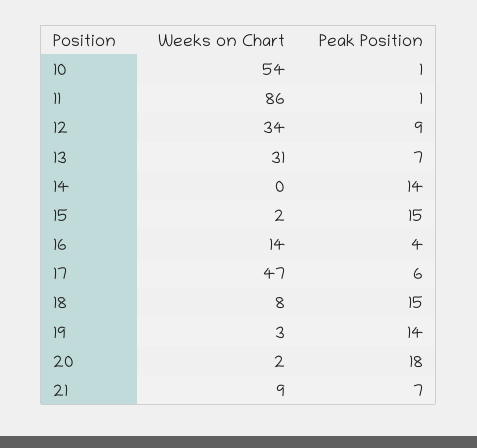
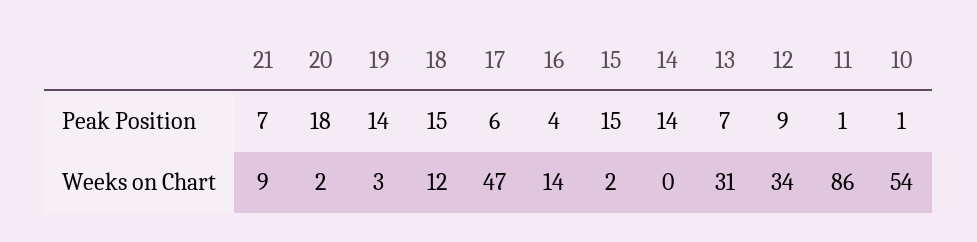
  {
    "Weeks on Chart": {
      "10": 54,
      "11": 86,
      "12": 34,
      "13": 31,
      "14": 0,
      "15": 2,
      "16": 14,
      "17": 47,
-     "18": 8,
+     "18": 12,
      "19": 3,
      "20": 2,
      "21": 9
    },
    "Peak Position": {
      "10": 1,
      "11": 1,
      "12": 9,
      "13": 7,
      "14": 14,
      "15": 15,
      "16": 4,
      "17": 6,
      "18": 15,
      "19": 14,
      "20": 18,
      "21": 7
    }
  }

